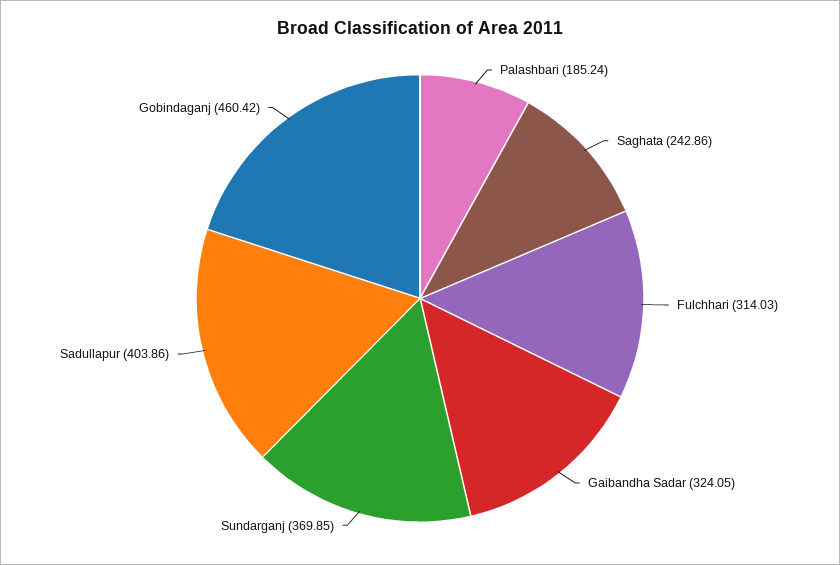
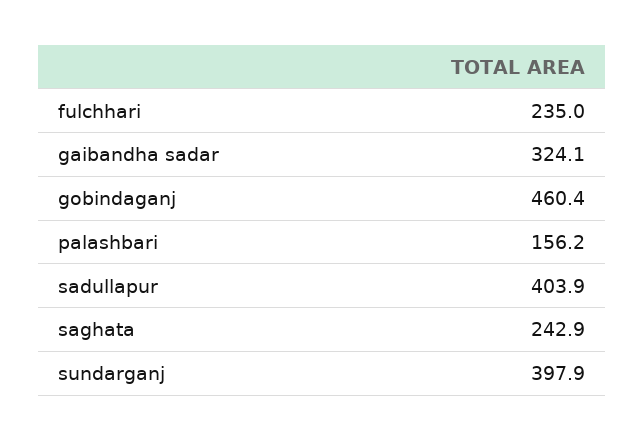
  {
-   "Palashbari": 185.24,
+   "Palashbari": 156.2,
    "Saghata": 242.86,
-   "Fulchhari": 314.03,
+   "Fulchhari": 235,
    "Gaibandha Sadar": 324.05,
-   "Sundarganj": 369.85,
+   "Sundarganj": 397.9,
    "Sadullapur": 403.86,
    "Gobindaganj": 460.42
  }

